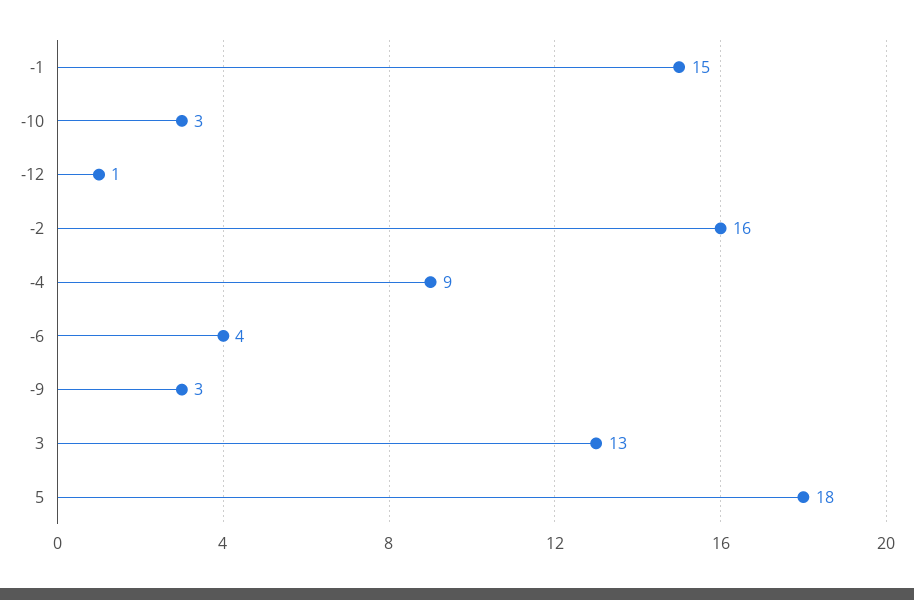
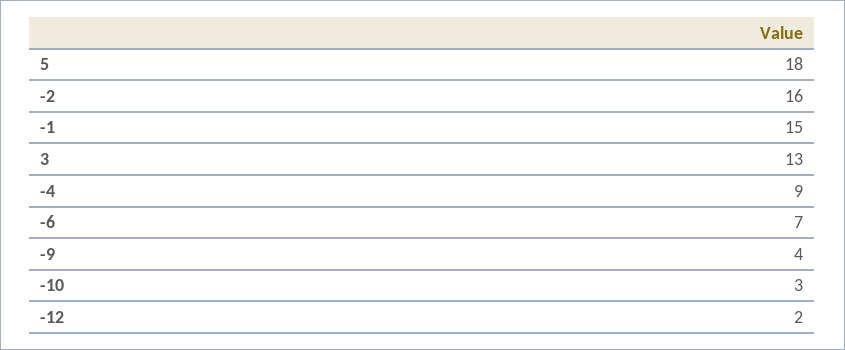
  {
    "-1": 15,
    "-10": 3,
-   "-12": 1,
+   "-12": 2,
    "-2": 16,
    "-4": 9,
-   "-6": 4,
+   "-6": 7,
-   "-9": 3,
+   "-9": 4,
    "3": 13,
    "5": 18
  }

